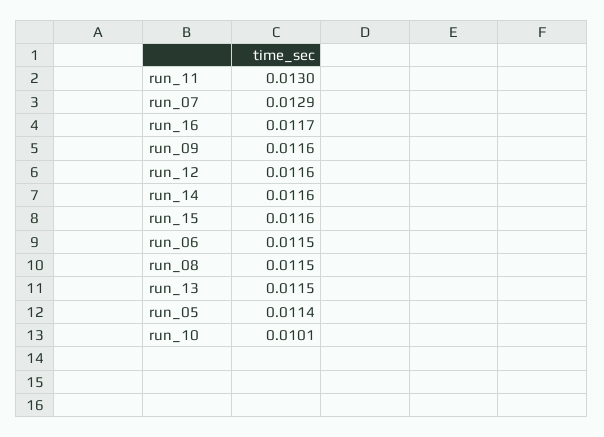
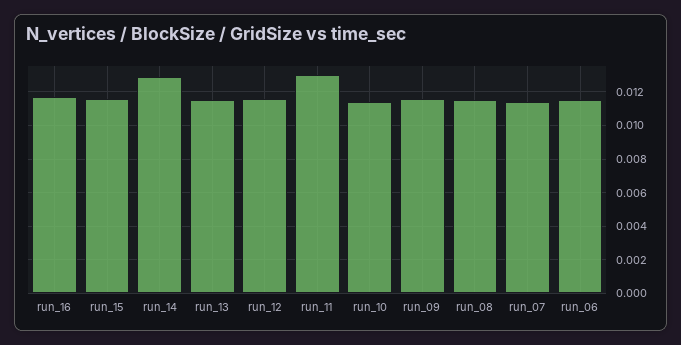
  {
    "run_11": 0.013,
-   "run_07": 0.0129,
+   "run_07": 0.0115,
    "run_16": 0.0117,
    "run_09": 0.0116,
    "run_12": 0.0116,
-   "run_14": 0.0116,
+   "run_14": 0.013,
    "run_15": 0.0116,
    "run_06": 0.0115,
    "run_08": 0.0115,
    "run_13": 0.0115,
-   "run_05": 0.0114,
-   "run_10": 0.0101
+   "run_10": 0.0115
  }

